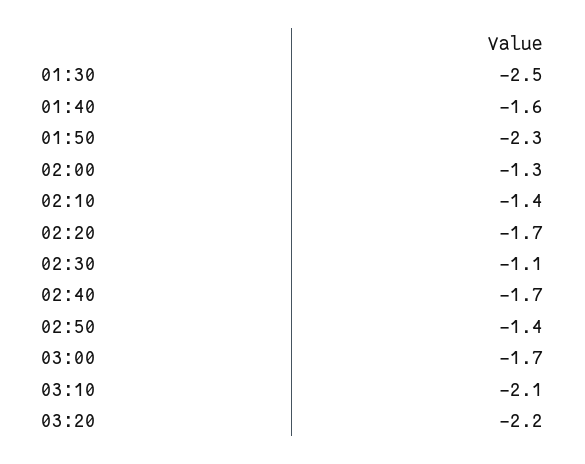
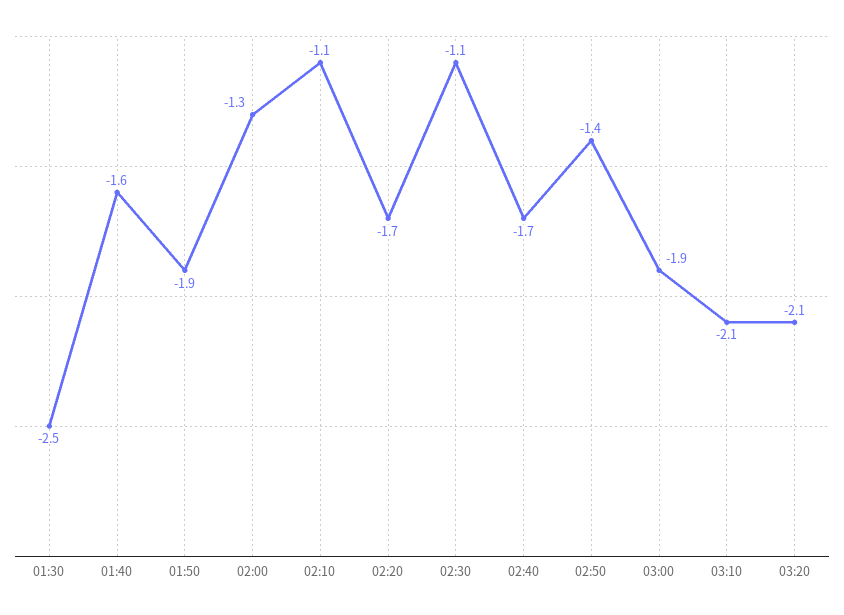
  {
    "01:30": -2.5,
    "01:40": -1.6,
-   "01:50": -2.3,
+   "01:50": -1.9,
    "02:00": -1.3,
-   "02:10": -1.4,
+   "02:10": -1.1,
    "02:20": -1.7,
    "02:30": -1.1,
    "02:40": -1.7,
    "02:50": -1.4,
-   "03:00": -1.7,
+   "03:00": -1.9,
    "03:10": -2.1,
-   "03:20": -2.2
+   "03:20": -2.1
  }

